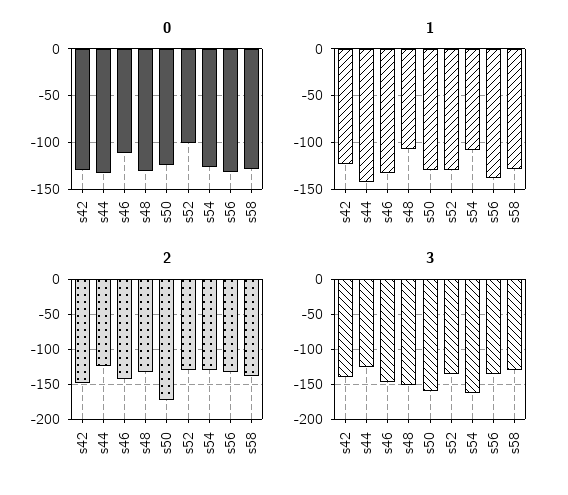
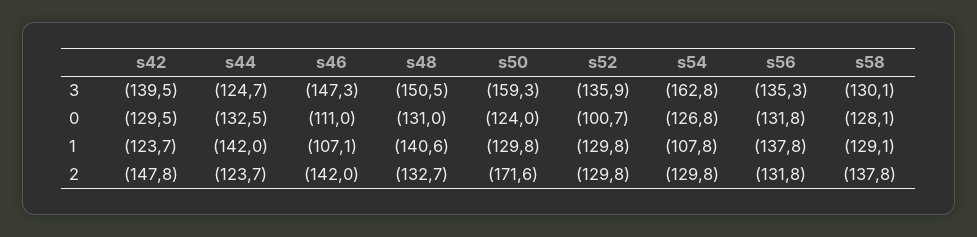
  {
    "0": {
      "s42": -129.5,
      "s44": -132.5,
      "s46": -111,
      "s48": -131,
      "s50": -124,
      "s52": -100.7,
      "s54": -126.8,
      "s56": -131.8,
      "s58": -128.1
    },
    "1": {
      "s42": -123.7,
      "s44": -142,
-     "s46": -130,
+     "s46": -107.1,
-     "s48": -110,
+     "s48": -140.6,
      "s50": -129.8,
      "s52": -129.8,
      "s54": -107.8,
      "s56": -137.8,
      "s58": -129.1
    },
    "2": {
      "s42": -147.8,
      "s44": -123.7,
      "s46": -142,
      "s48": -132.7,
      "s50": -171.6,
      "s52": -129.8,
      "s54": -129.8,
      "s56": -131.8,
      "s58": -137.8
    },
    "3": {
      "s42": -139.5,
      "s44": -124.7,
      "s46": -147.3,
      "s48": -150.5,
      "s50": -159.3,
      "s52": -135.9,
      "s54": -162.8,
      "s56": -135.3,
      "s58": -130.1
    }
  }

